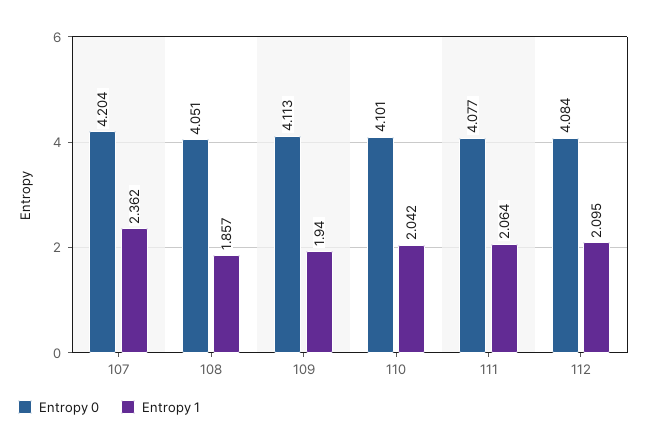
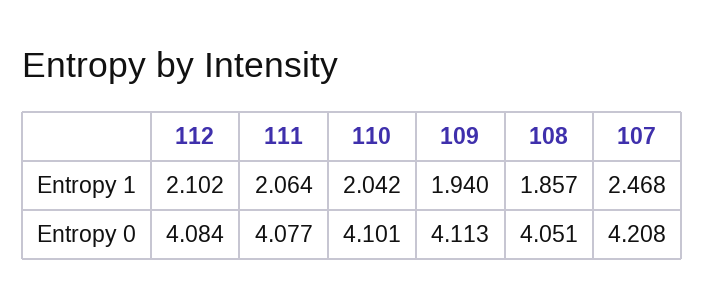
  {
    "Entropy 0": {
-     "107": 4.204,
+     "107": 4.208,
      "108": 4.051,
      "109": 4.113,
      "110": 4.101,
      "111": 4.077,
      "112": 4.084
    },
    "Entropy 1": {
-     "107": 2.362,
+     "107": 2.468,
      "108": 1.857,
      "109": 1.94,
      "110": 2.042,
      "111": 2.064,
-     "112": 2.095
+     "112": 2.102
    }
  }

